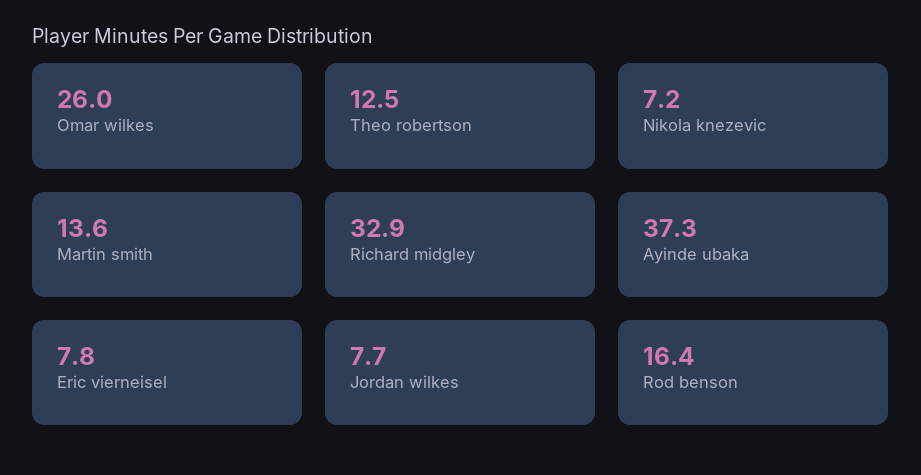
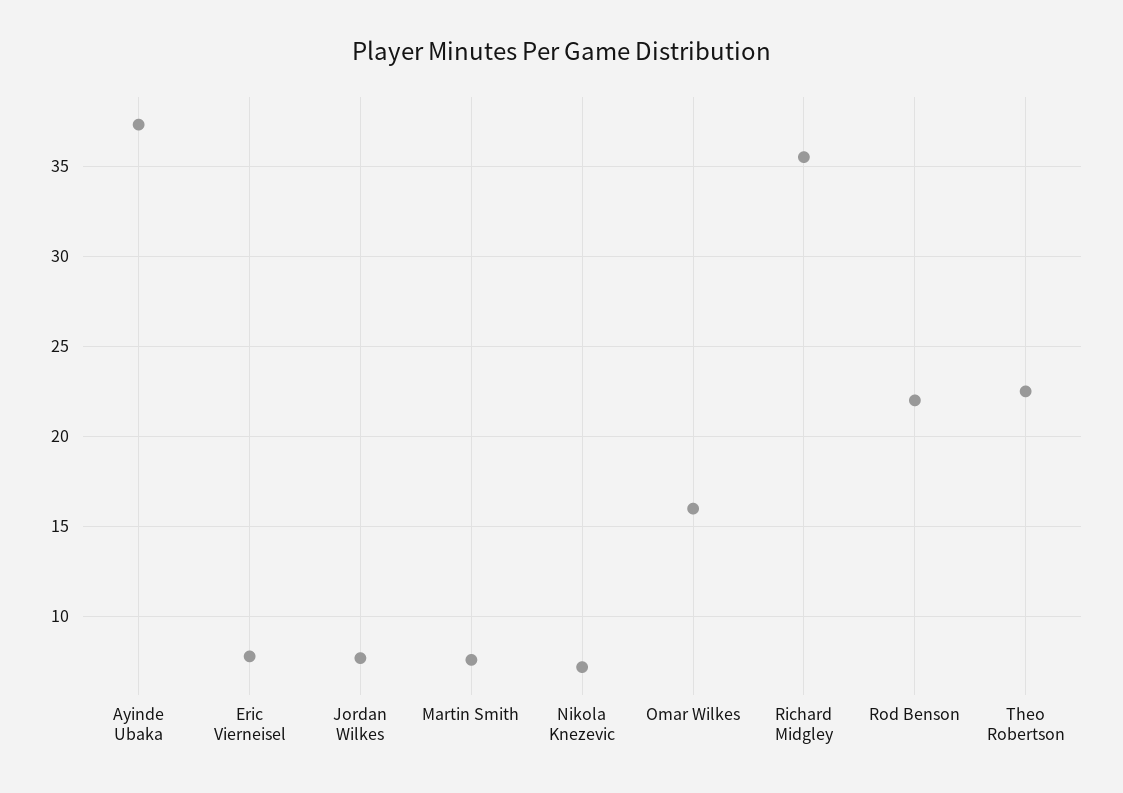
  {
-   "Omar wilkes": 26,
+   "Omar wilkes": 16,
-   "Theo robertson": 12.5,
+   "Theo robertson": 22.5,
    "Nikola knezevic": 7.2,
-   "Martin smith": 13.6,
+   "Martin smith": 7.5,
-   "Richard midgley": 32.9,
+   "Richard midgley": 35.5,
    "Ayinde ubaka": 37.3,
    "Eric vierneisel": 7.8,
    "Jordan wilkes": 7.7,
-   "Rod benson": 16.4
+   "Rod benson": 22
  }

